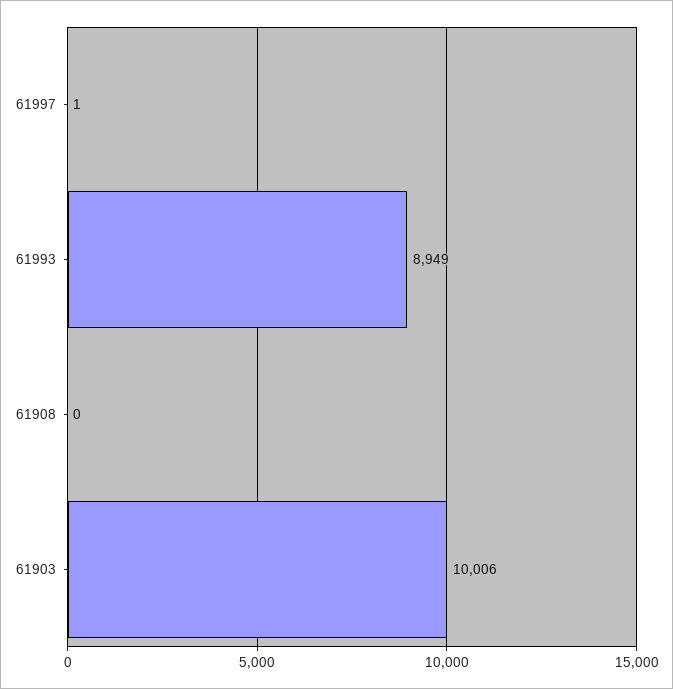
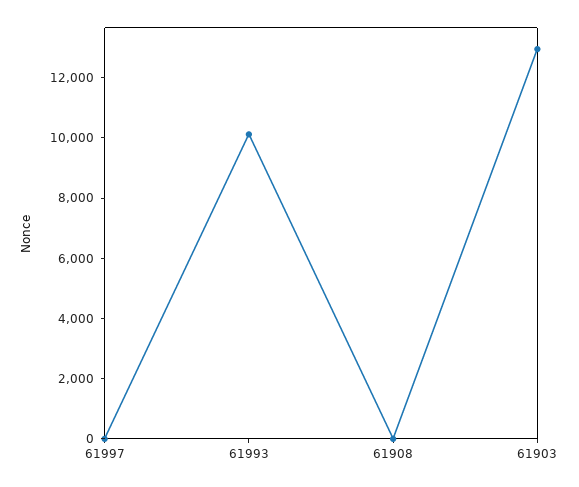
  {
    "61997": 1,
-   "61993": 8949,
+   "61993": 10000,
    "61908": 0,
-   "61903": 10006
+   "61903": 13000
  }

